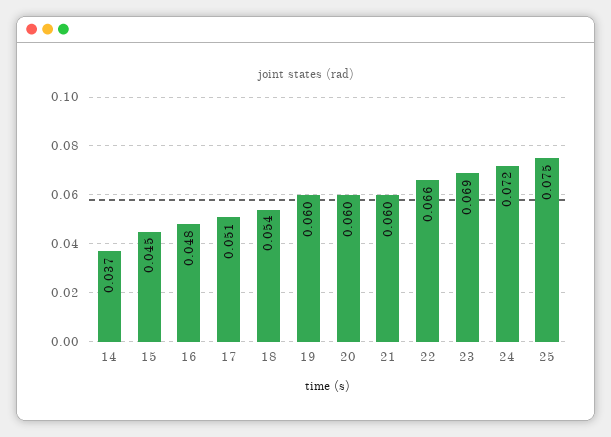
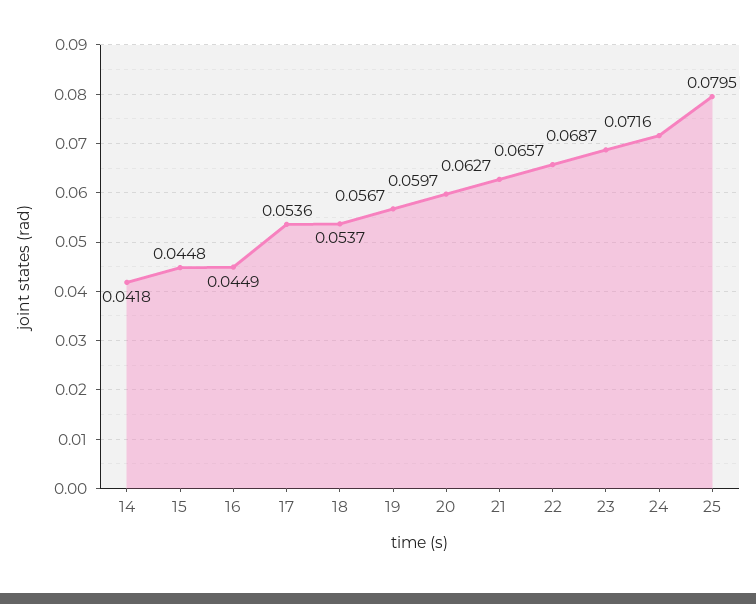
  {
-   "14": 0.037,
+   "14": 0.0418,
    "15": 0.0448,
-   "16": 0.048,
+   "16": 0.0449,
-   "17": 0.051,
+   "17": 0.0536,
    "18": 0.0537,
-   "19": 0.06,
+   "19": 0.0567,
    "20": 0.0597,
-   "21": 0.06,
+   "21": 0.0627,
    "22": 0.0657,
    "23": 0.0687,
    "24": 0.0716,
-   "25": 0.075
+   "25": 0.0795
  }

